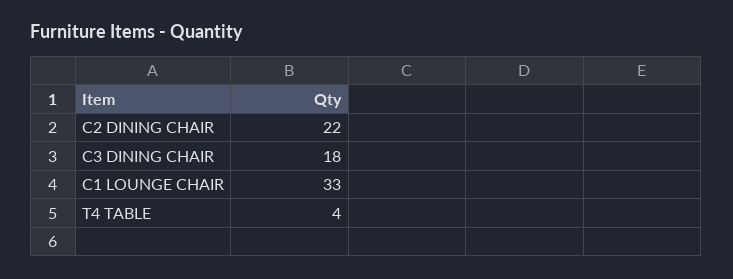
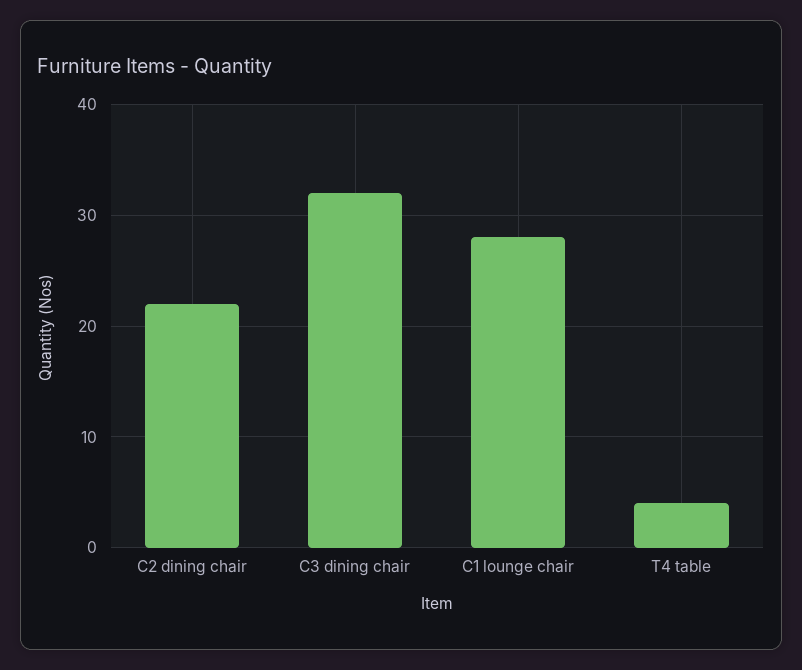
  {
    "C2 DINING CHAIR": 22,
-   "C3 DINING CHAIR": 18,
+   "C3 DINING CHAIR": 32,
-   "C1 LOUNGE CHAIR": 33,
+   "C1 LOUNGE CHAIR": 28,
    "T4 TABLE": 4
  }

